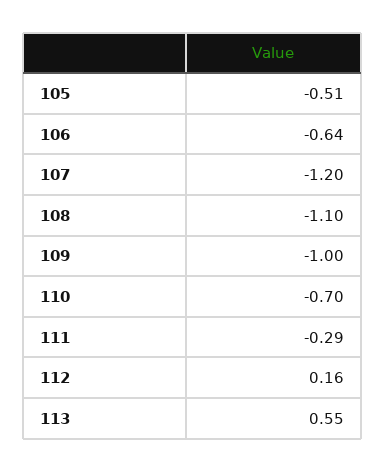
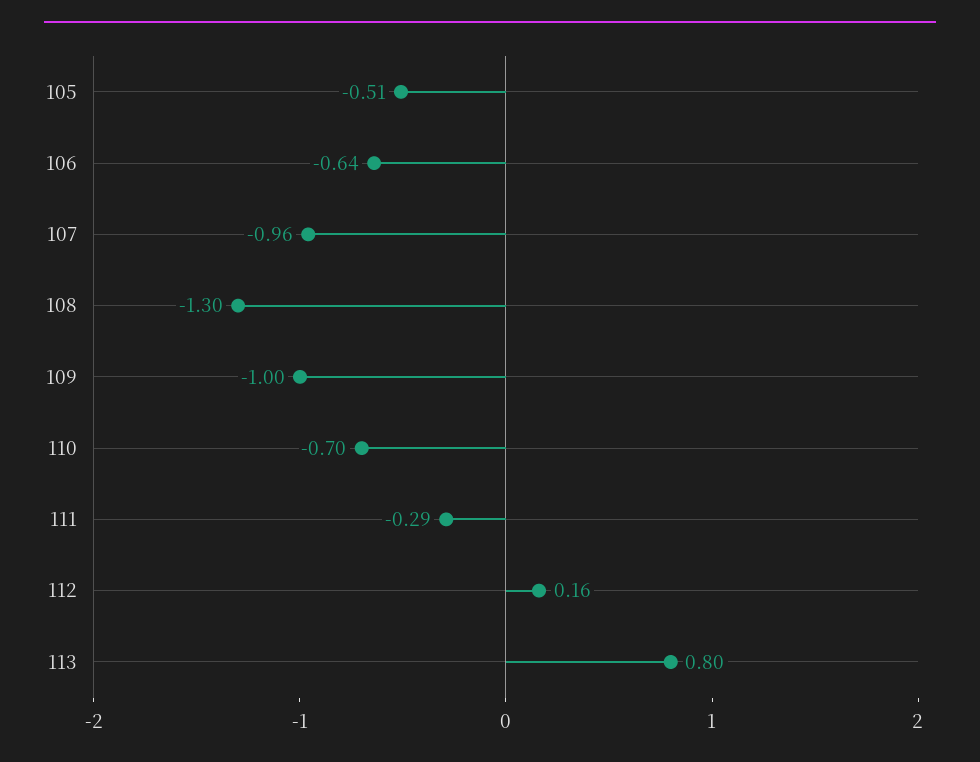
  {
    "105": -0.51,
    "106": -0.64,
-   "107": -1.2,
+   "107": -0.96,
-   "108": -1.1,
+   "108": -1.3,
    "109": -1,
    "110": -0.7,
    "111": -0.29,
    "112": 0.16,
-   "113": 0.55
+   "113": 0.8
  }

